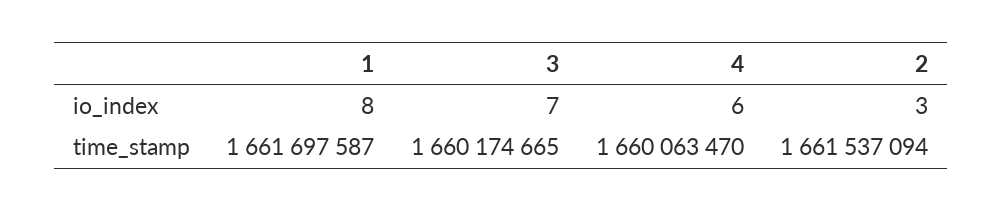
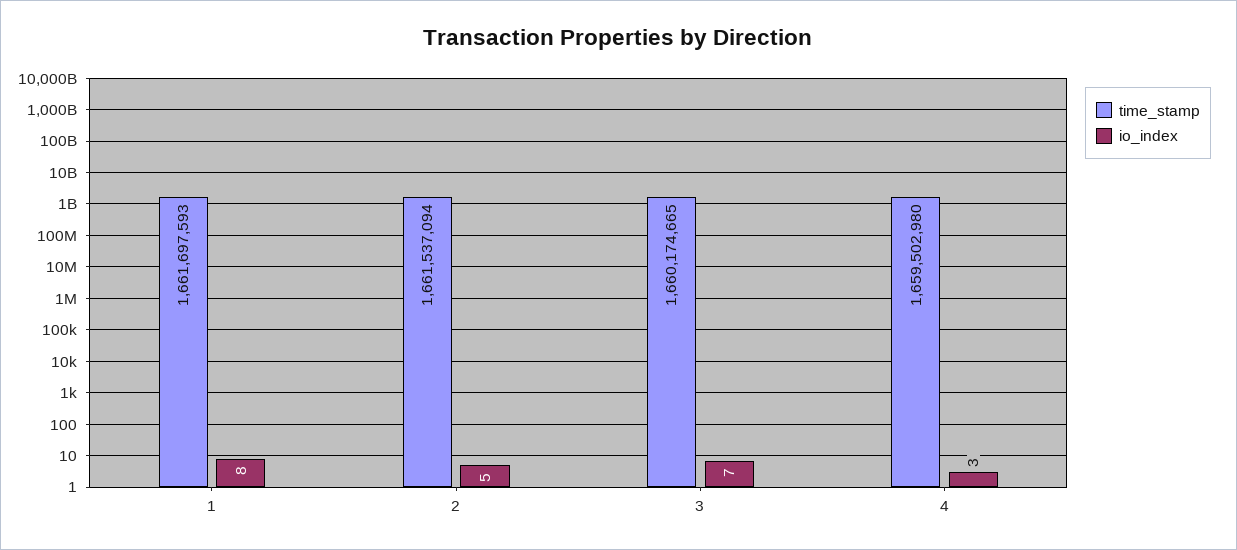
  {
    "io_index": {
      "1": 8,
      "3": 7,
-     "4": 6,
+     "4": 3,
-     "2": 3
+     "2": 5
    },
    "time_stamp": {
-     "1": 1661697587,
+     "1": 1661697593,
      "3": 1660174665,
-     "4": 1660063470,
+     "4": 1659502980,
      "2": 1661537094
    }
  }

